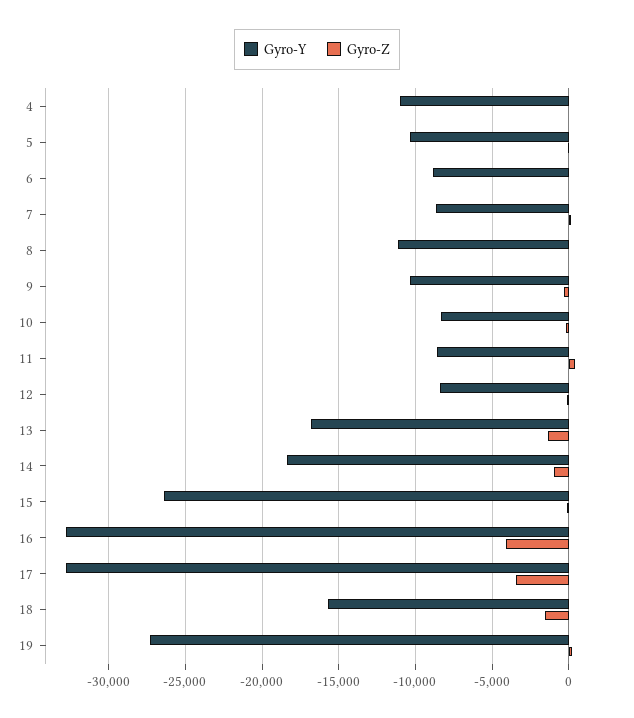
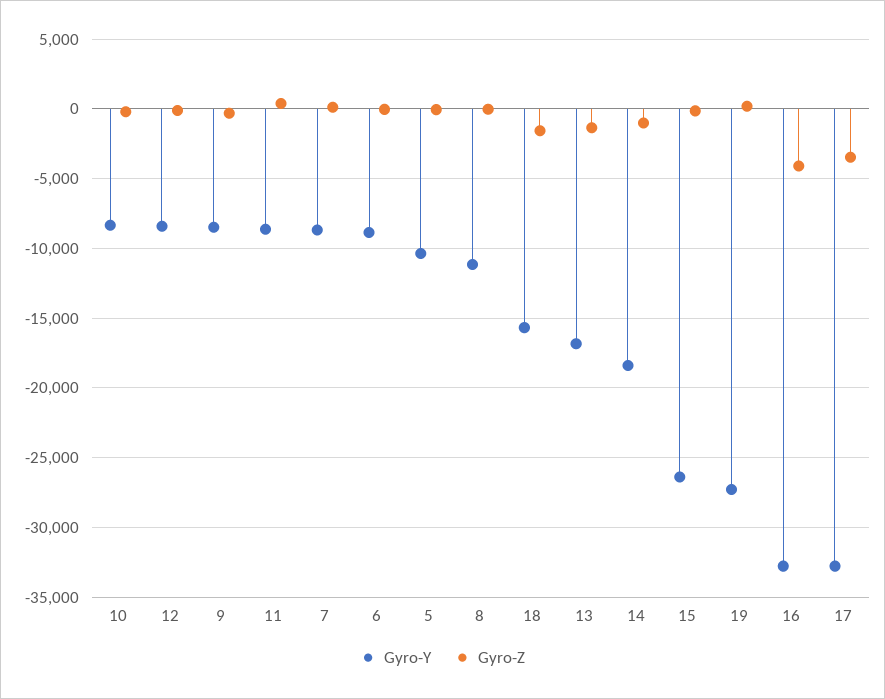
  {
    "Gyro-Y": {
-     "4": -11000,
      "5": -10500,
      "6": -9000,
      "7": -8500,
      "8": -11000,
-     "9": -10500,
+     "9": -8500,
      "10": -8500,
      "11": -8500,
      "12": -8500,
      "13": -17000,
      "14": -18500,
      "15": -26500,
      "16": -33000,
      "17": -33000,
      "18": -15500,
      "19": -27500
    },
    "Gyro-Z": {
-     "4": 0,
      "5": 0,
      "6": 0,
      "7": 0,
      "8": 0,
      "9": -500,
      "10": 0,
      "11": 500,
      "12": 0,
      "13": -1500,
      "14": -1000,
      "15": 0,
      "16": -4000,
      "17": -3500,
      "18": -1500,
      "19": 0
    }
  }

